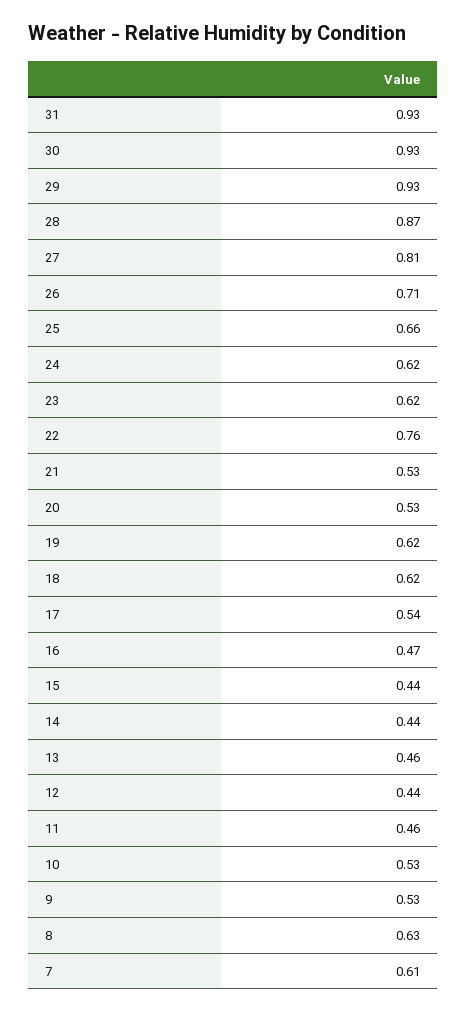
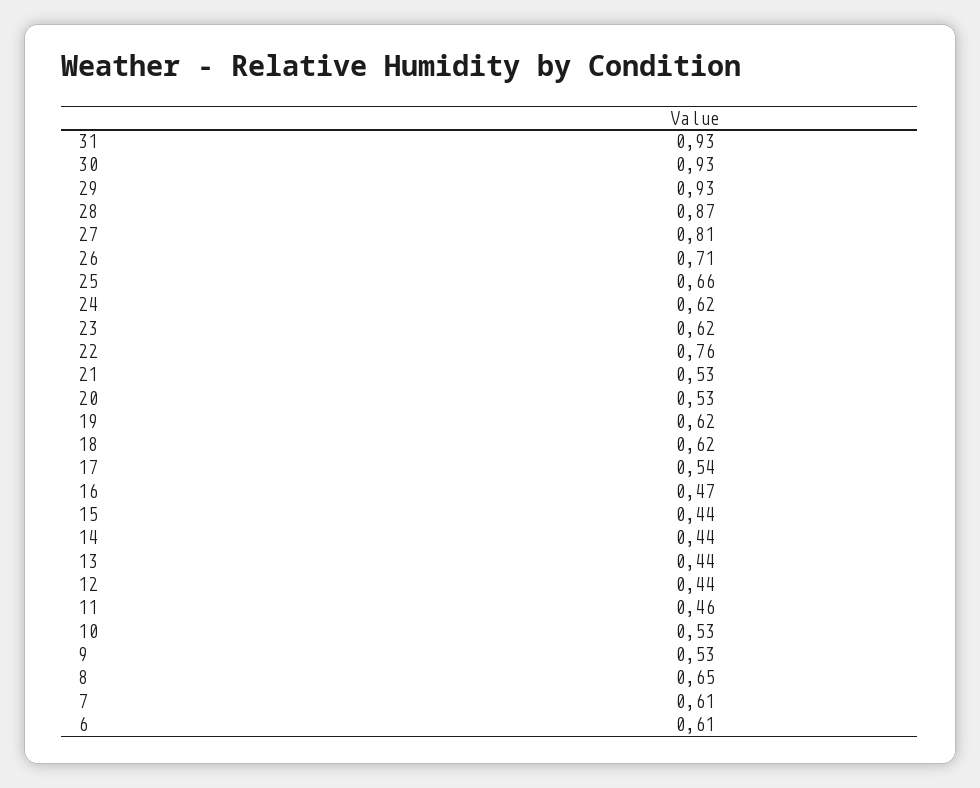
  {
    "31": 0.93,
    "30": 0.93,
    "29": 0.93,
    "28": 0.87,
    "27": 0.81,
    "26": 0.71,
    "25": 0.66,
    "24": 0.62,
    "23": 0.62,
    "22": 0.76,
    "21": 0.53,
    "20": 0.53,
    "19": 0.62,
    "18": 0.62,
    "17": 0.54,
    "16": 0.47,
    "15": 0.44,
    "14": 0.44,
-   "13": 0.46,
+   "13": 0.44,
    "12": 0.44,
    "11": 0.46,
    "10": 0.53,
    "9": 0.53,
-   "8": 0.63,
+   "8": 0.65,
-   "7": 0.61
+   "7": 0.61,
+   "6": 0.61
  }

